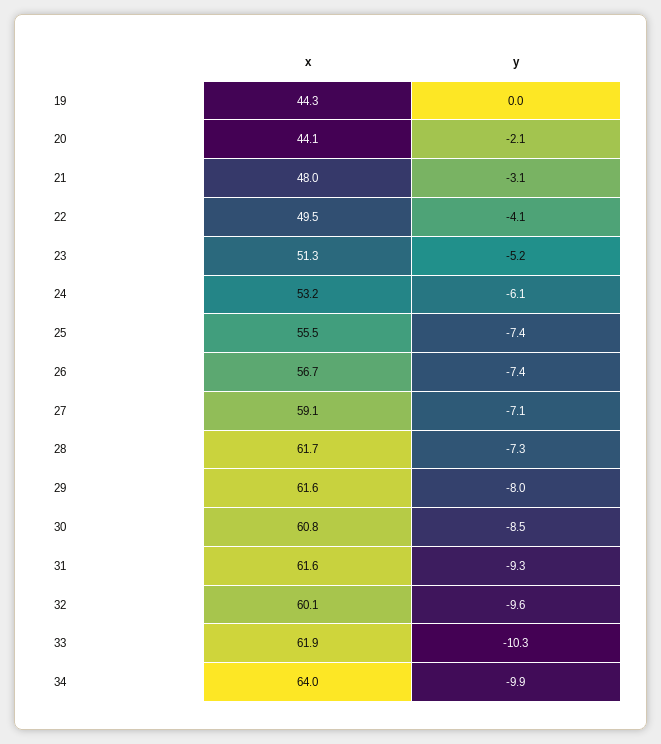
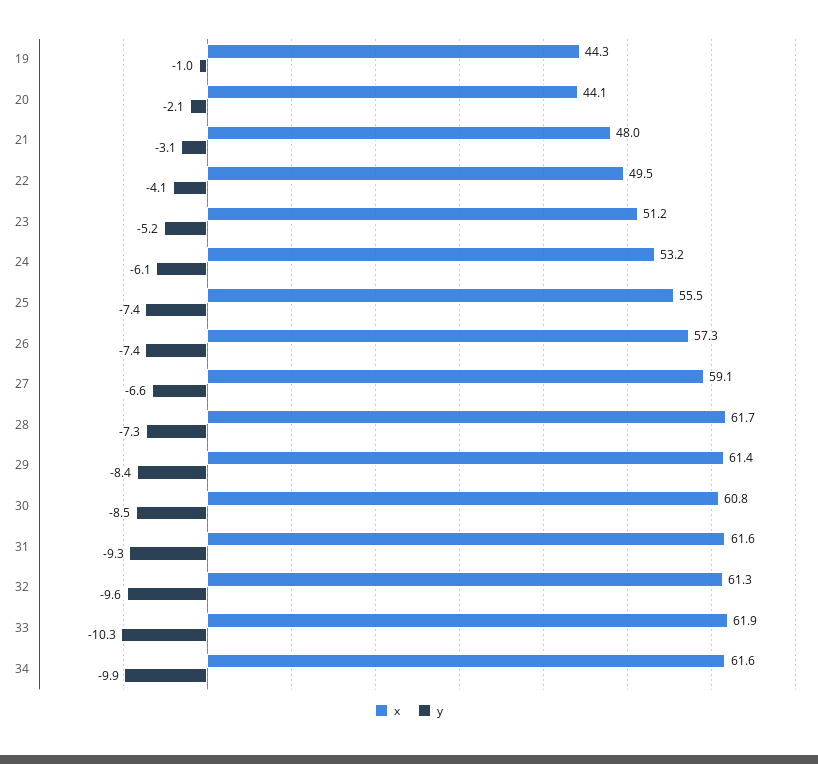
  {
    "x": {
      "19": 44.3,
      "20": 44.1,
      "21": 48,
      "22": 49.5,
-     "23": 51.3,
+     "23": 51.2,
      "24": 53.2,
      "25": 55.5,
-     "26": 56.7,
+     "26": 57.3,
      "27": 59.1,
      "28": 61.7,
-     "29": 61.6,
+     "29": 61.4,
      "30": 60.8,
      "31": 61.6,
-     "32": 60.1,
+     "32": 61.3,
      "33": 61.9,
-     "34": 64
+     "34": 61.6
    },
    "y": {
-     "19": 0,
+     "19": -1,
      "20": -2.1,
      "21": -3.1,
      "22": -4.1,
      "23": -5.2,
      "24": -6.1,
      "25": -7.4,
      "26": -7.4,
-     "27": -7.1,
+     "27": -6.6,
      "28": -7.3,
-     "29": -8,
+     "29": -8.4,
      "30": -8.5,
      "31": -9.3,
      "32": -9.6,
      "33": -10.3,
      "34": -9.9
    }
  }

